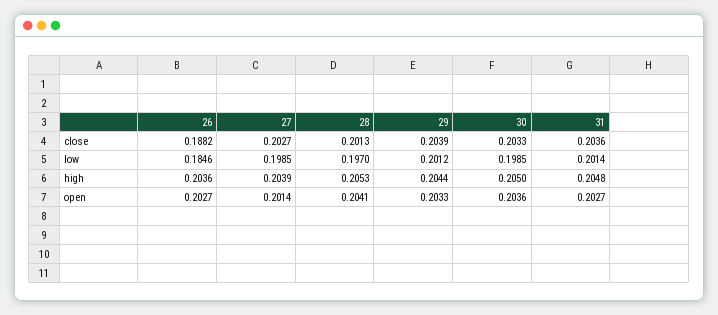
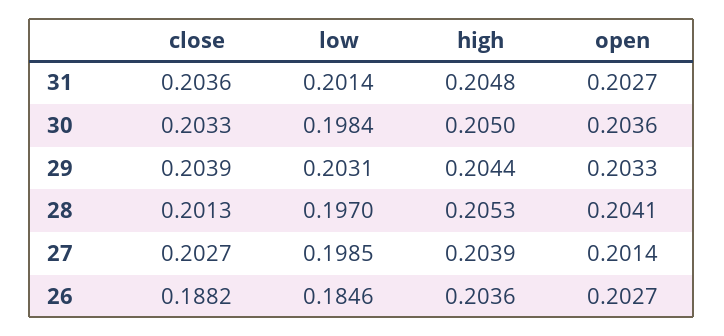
  {
    "26": {
      "close": 0.1882,
      "low": 0.1846,
      "high": 0.2036,
      "open": 0.2027
    },
    "27": {
      "close": 0.2027,
      "low": 0.1985,
      "high": 0.2039,
      "open": 0.2014
    },
    "28": {
      "close": 0.2013,
      "low": 0.197,
      "high": 0.2053,
      "open": 0.2041
    },
    "29": {
      "close": 0.2039,
-     "low": 0.2012,
+     "low": 0.2031,
      "high": 0.2044,
      "open": 0.2033
    },
    "30": {
      "close": 0.2033,
-     "low": 0.1985,
+     "low": 0.1984,
      "high": 0.205,
      "open": 0.2036
    },
    "31": {
      "close": 0.2036,
      "low": 0.2014,
      "high": 0.2048,
      "open": 0.2027
    }
  }

